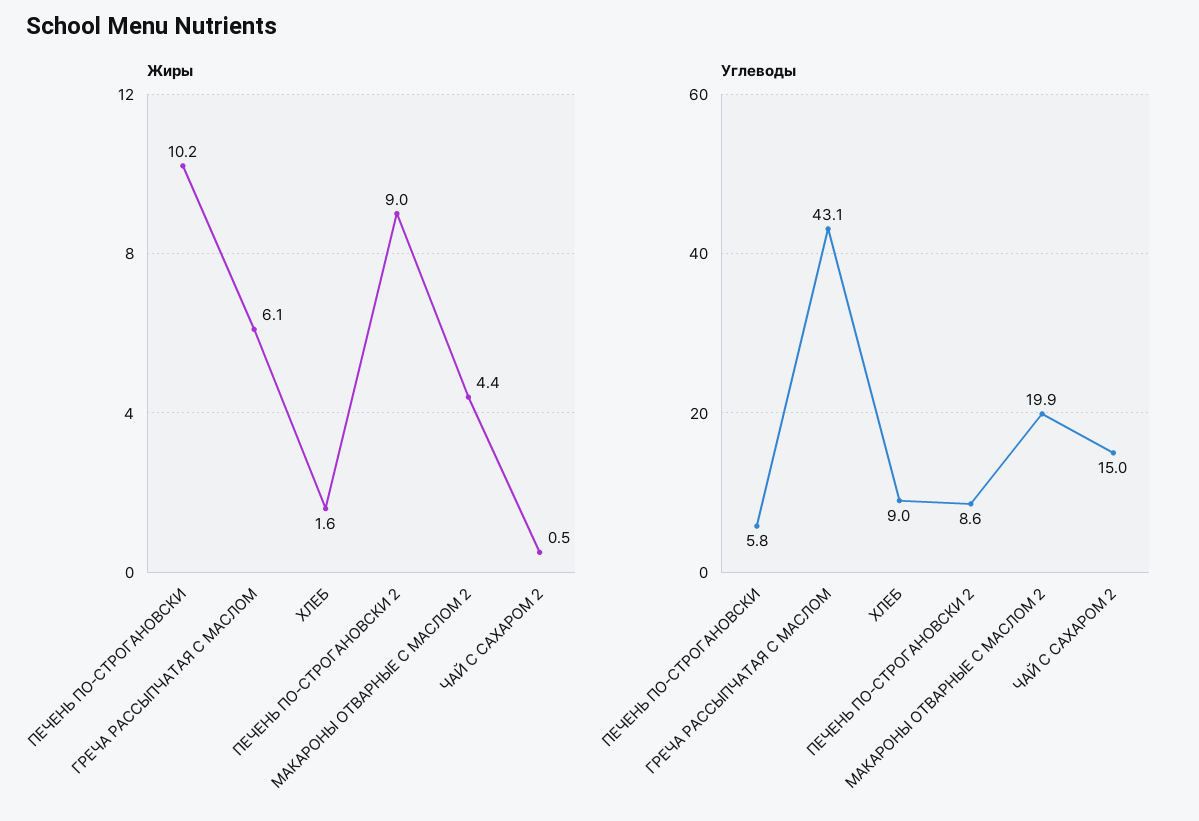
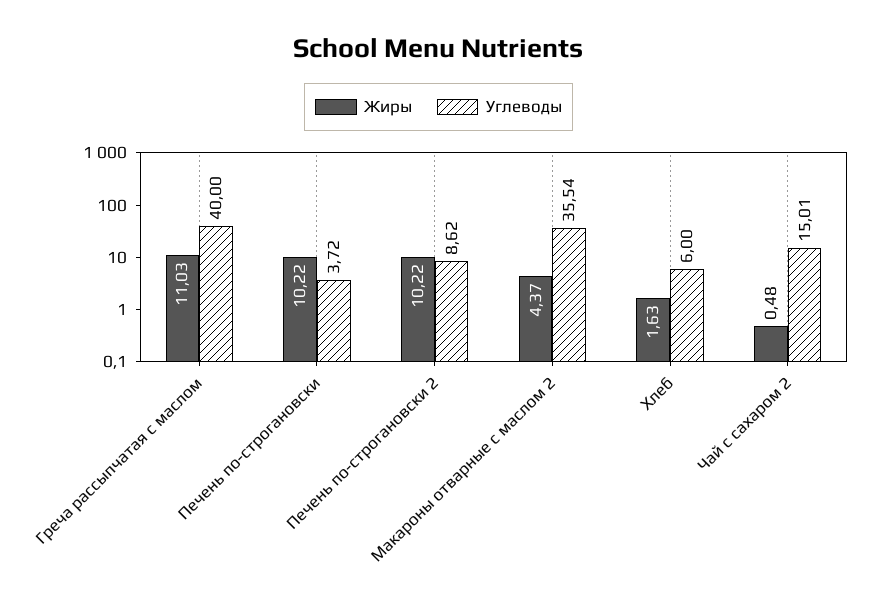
  {
    "Жиры": {
      "ПЕЧЕНЬ ПО-СТРОГАНОВСКИ": 10.22,
-     "ГРЕЧА РАССЫПЧАТАЯ С МАСЛОМ": 6.1,
+     "ГРЕЧА РАССЫПЧАТАЯ С МАСЛОМ": 11.03,
      "ХЛЕБ": 1.63,
-     "ПЕЧЕНЬ ПО-СТРОГАНОВСКИ 2": 9,
+     "ПЕЧЕНЬ ПО-СТРОГАНОВСКИ 2": 10.22,
      "МАКАРОНЫ ОТВАРНЫЕ С МАСЛОМ 2": 4.37,
      "ЧАЙ С САХАРОМ 2": 0.48
    },
    "Углеводы": {
-     "ПЕЧЕНЬ ПО-СТРОГАНОВСКИ": 5.8,
+     "ПЕЧЕНЬ ПО-СТРОГАНОВСКИ": 3.72,
-     "ГРЕЧА РАССЫПЧАТАЯ С МАСЛОМ": 43.1,
+     "ГРЕЧА РАССЫПЧАТАЯ С МАСЛОМ": 40,
-     "ХЛЕБ": 9,
+     "ХЛЕБ": 6,
      "ПЕЧЕНЬ ПО-СТРОГАНОВСКИ 2": 8.62,
-     "МАКАРОНЫ ОТВАРНЫЕ С МАСЛОМ 2": 19.9,
+     "МАКАРОНЫ ОТВАРНЫЕ С МАСЛОМ 2": 35.54,
      "ЧАЙ С САХАРОМ 2": 15.01
    }
  }

